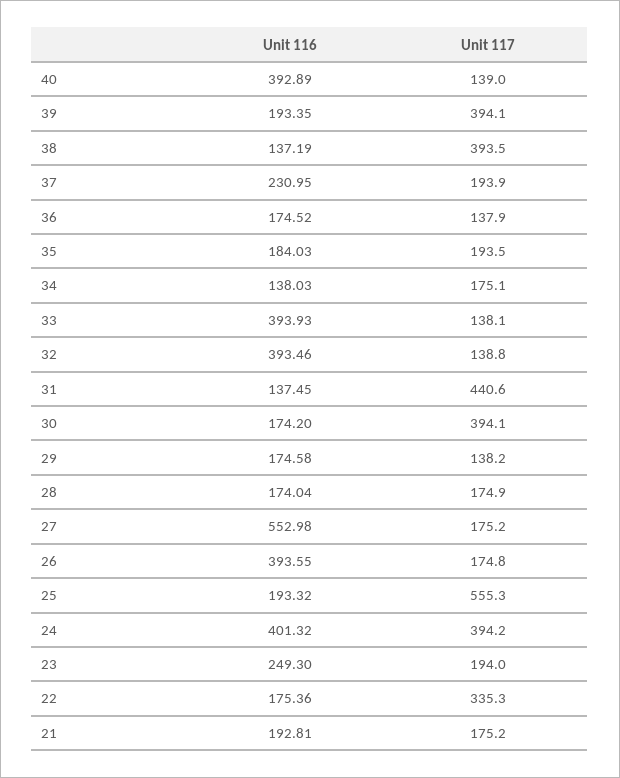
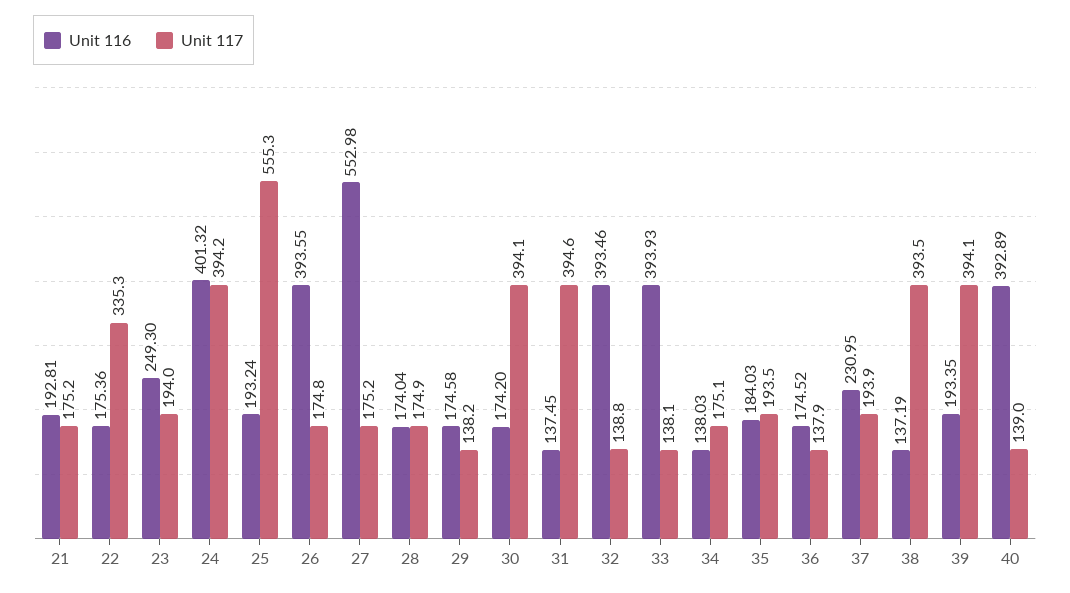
  {
    "Unit 116": {
      "40": 392.89,
      "39": 193.35,
      "38": 137.19,
      "37": 230.95,
      "36": 174.52,
      "35": 184.03,
      "34": 138.03,
      "33": 393.93,
      "32": 393.46,
      "31": 137.45,
      "30": 174.2,
      "29": 174.58,
      "28": 174.04,
      "27": 552.98,
      "26": 393.55,
-     "25": 193.32,
+     "25": 193.24,
      "24": 401.32,
      "23": 249.3,
      "22": 175.36,
      "21": 192.81
    },
    "Unit 117": {
      "40": 139,
      "39": 394.1,
      "38": 393.5,
      "37": 193.9,
      "36": 137.9,
      "35": 193.5,
      "34": 175.1,
      "33": 138.1,
      "32": 138.8,
-     "31": 440.6,
+     "31": 394.6,
      "30": 394.1,
      "29": 138.2,
      "28": 174.9,
      "27": 175.2,
      "26": 174.8,
      "25": 555.3,
      "24": 394.2,
      "23": 194,
      "22": 335.3,
      "21": 175.2
    }
  }

